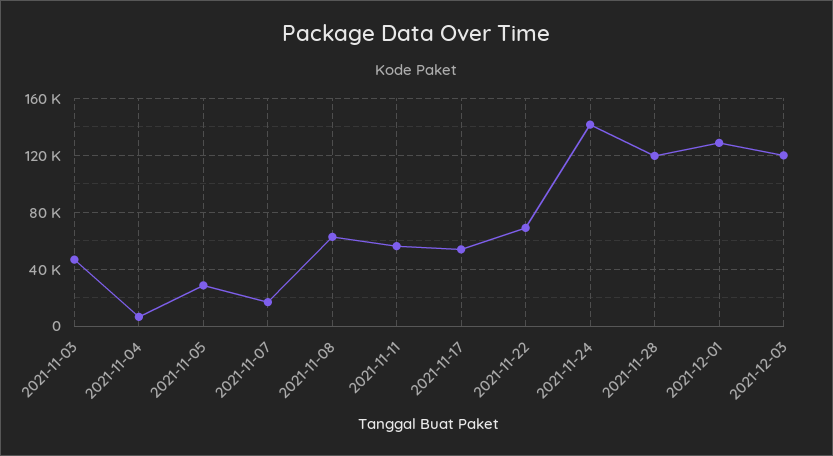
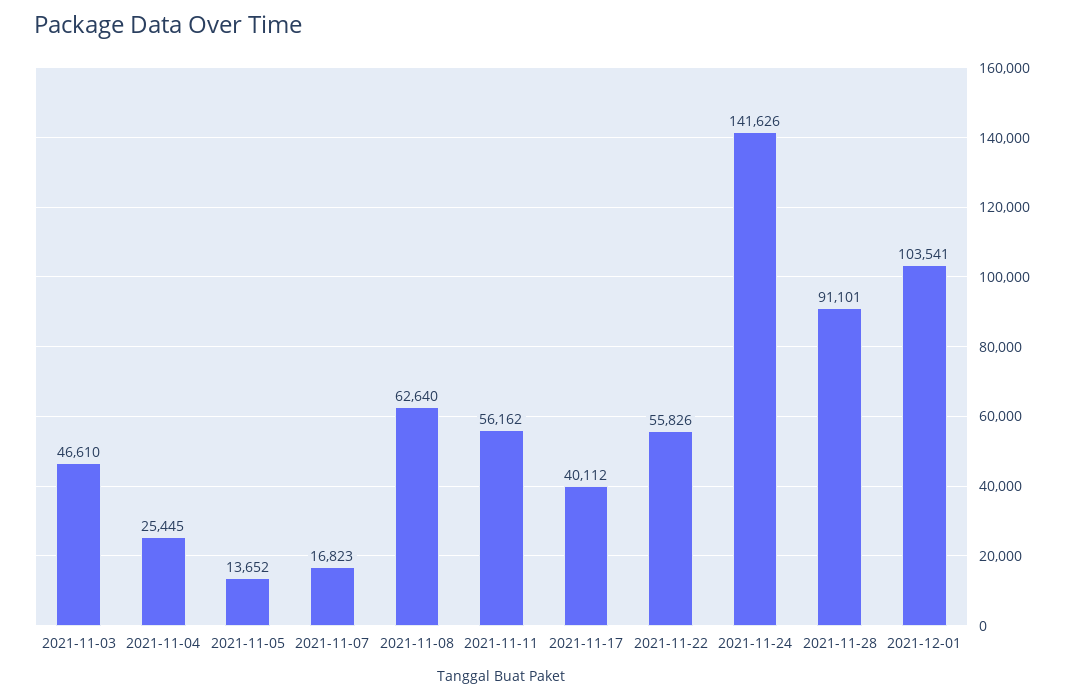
  {
    "2021-11-03": 46610,
-   "2021-11-04": 5000,
+   "2021-11-04": 25445,
-   "2021-11-05": 30000,
+   "2021-11-05": 13652,
    "2021-11-07": 16823,
    "2021-11-08": 62640,
    "2021-11-11": 56162,
-   "2021-11-17": 55000,
+   "2021-11-17": 40112,
-   "2021-11-22": 70000,
+   "2021-11-22": 55826,
    "2021-11-24": 141626,
-   "2021-11-28": 120000,
+   "2021-11-28": 91101,
-   "2021-12-01": 130000,
+   "2021-12-01": 103541
-   "2021-12-03": 120000
  }

